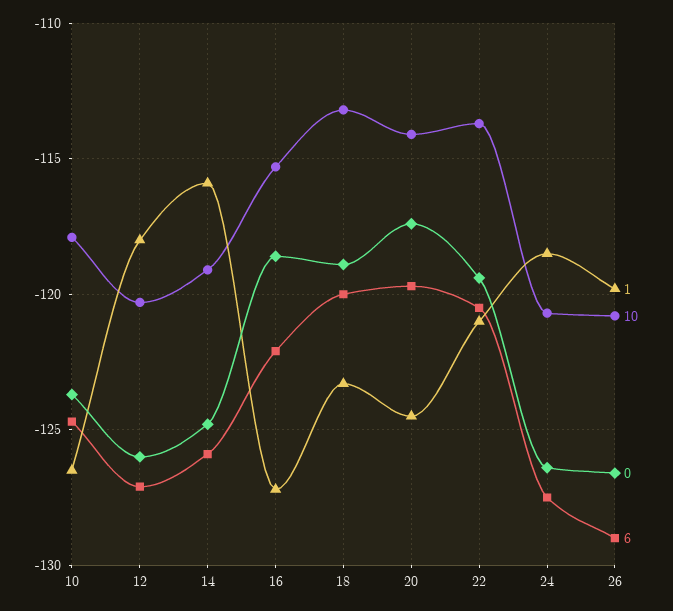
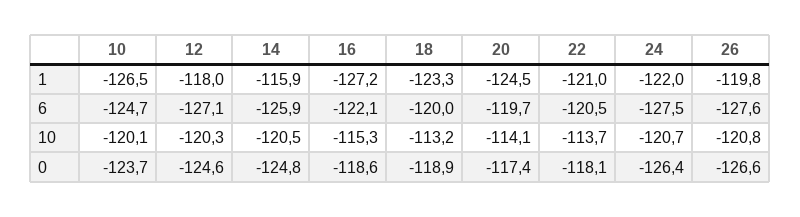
  {
    "1": {
      "10": -126.5,
      "12": -118,
      "14": -115.9,
      "16": -127.2,
      "18": -123.3,
      "20": -124.5,
      "22": -121,
-     "24": -118.5,
+     "24": -122,
      "26": -119.8
    },
    "10": {
-     "10": -118,
+     "10": -120.1,
      "12": -120.3,
-     "14": -119,
+     "14": -120.5,
      "16": -115.3,
      "18": -113.2,
      "20": -114.1,
      "22": -113.7,
      "24": -120.7,
      "26": -120.8
    },
    "0": {
      "10": -123.7,
-     "12": -126,
+     "12": -124.6,
      "14": -124.8,
      "16": -118.6,
      "18": -118.9,
      "20": -117.4,
-     "22": -119.5,
+     "22": -118.1,
      "24": -126.4,
      "26": -126.6
    },
    "6": {
      "10": -124.7,
      "12": -127.1,
      "14": -125.9,
      "16": -122.1,
      "18": -120,
      "20": -119.7,
      "22": -120.5,
      "24": -127.5,
-     "26": -129
+     "26": -127.6
    }
  }

